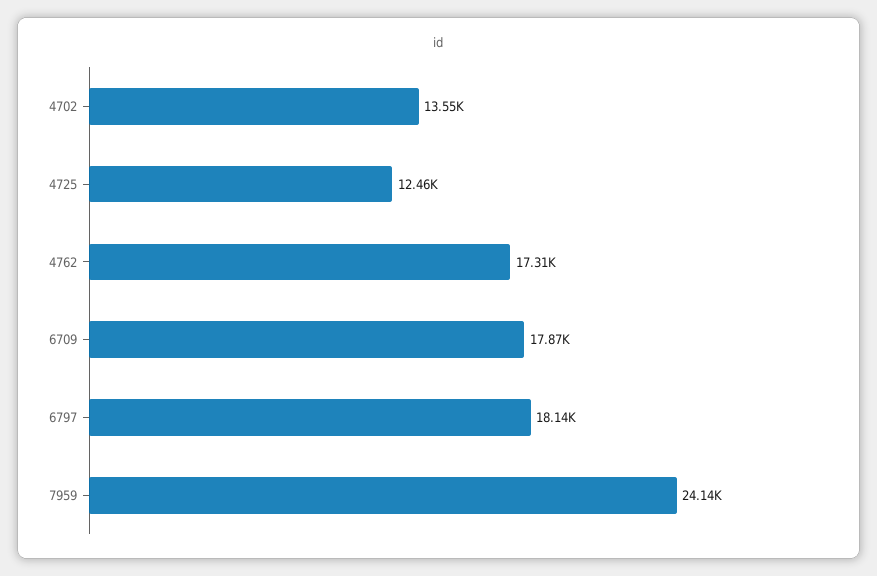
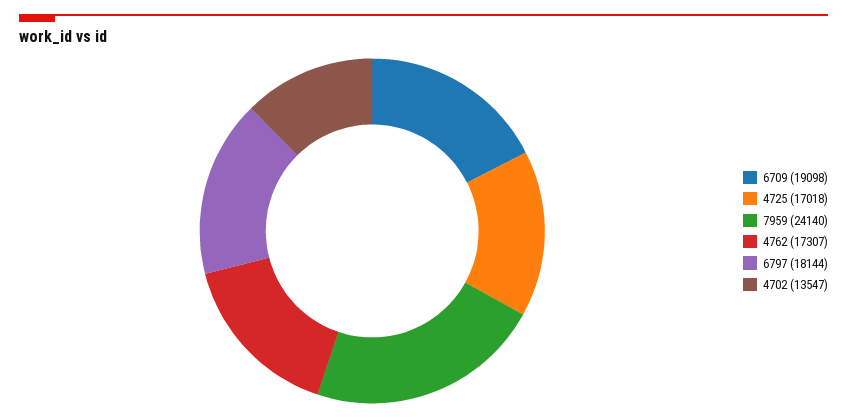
  {
    "4702": 13547,
-   "4725": 12460,
+   "4725": 17018,
    "4762": 17307,
-   "6709": 17870,
+   "6709": 19098,
    "6797": 18144,
    "7959": 24140
  }

